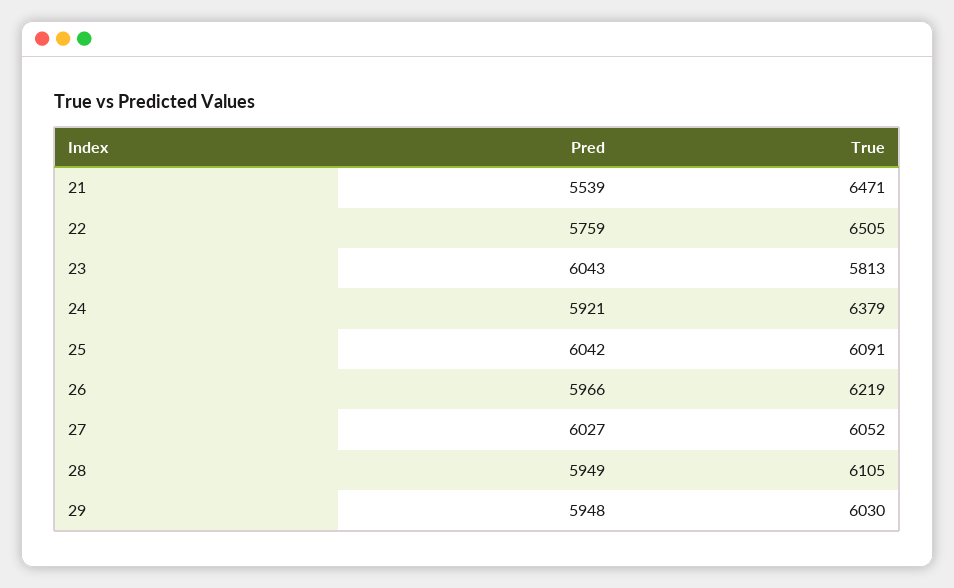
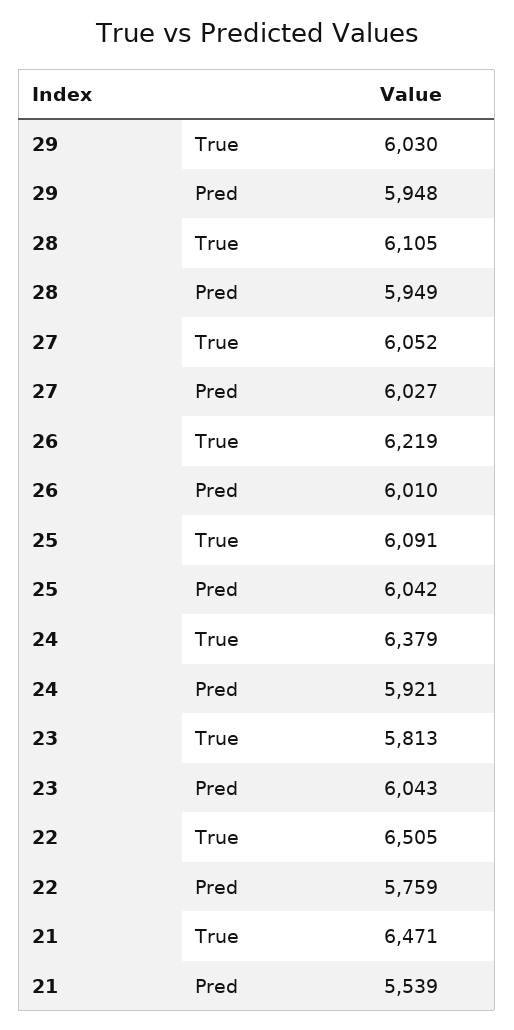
  {
    "Pred": {
      "21": 5539,
      "22": 5759,
      "23": 6043,
      "24": 5921,
      "25": 6042,
-     "26": 5966,
+     "26": 6010,
      "27": 6027,
      "28": 5949,
      "29": 5948
    },
    "True": {
      "21": 6471,
      "22": 6505,
      "23": 5813,
      "24": 6379,
      "25": 6091,
      "26": 6219,
      "27": 6052,
      "28": 6105,
      "29": 6030
    }
  }

